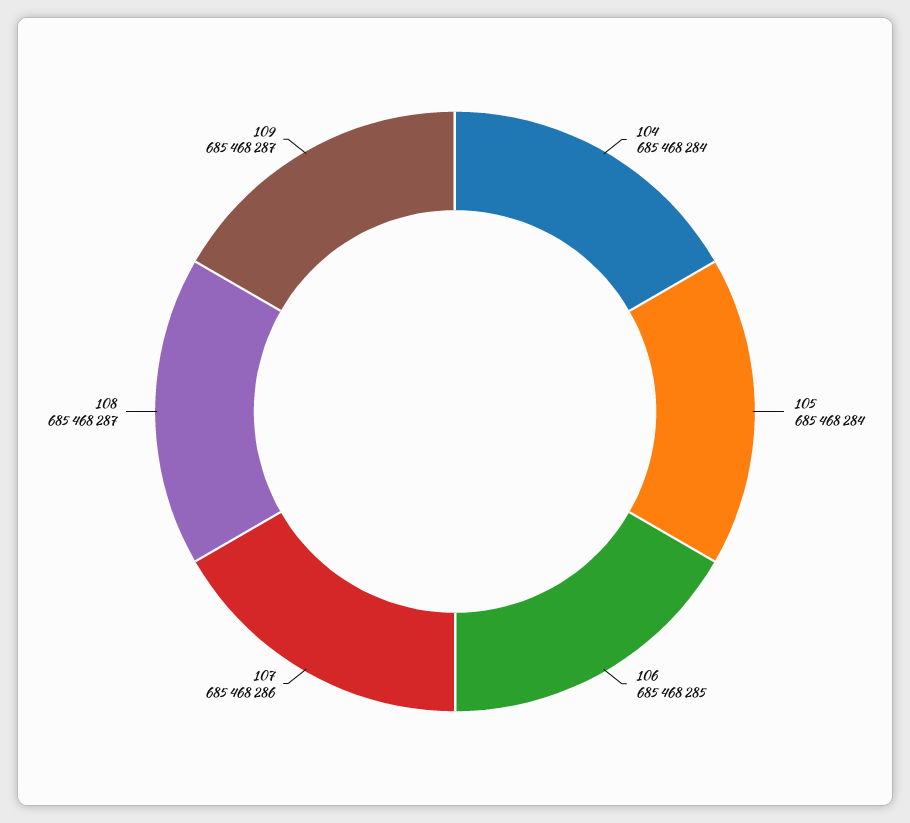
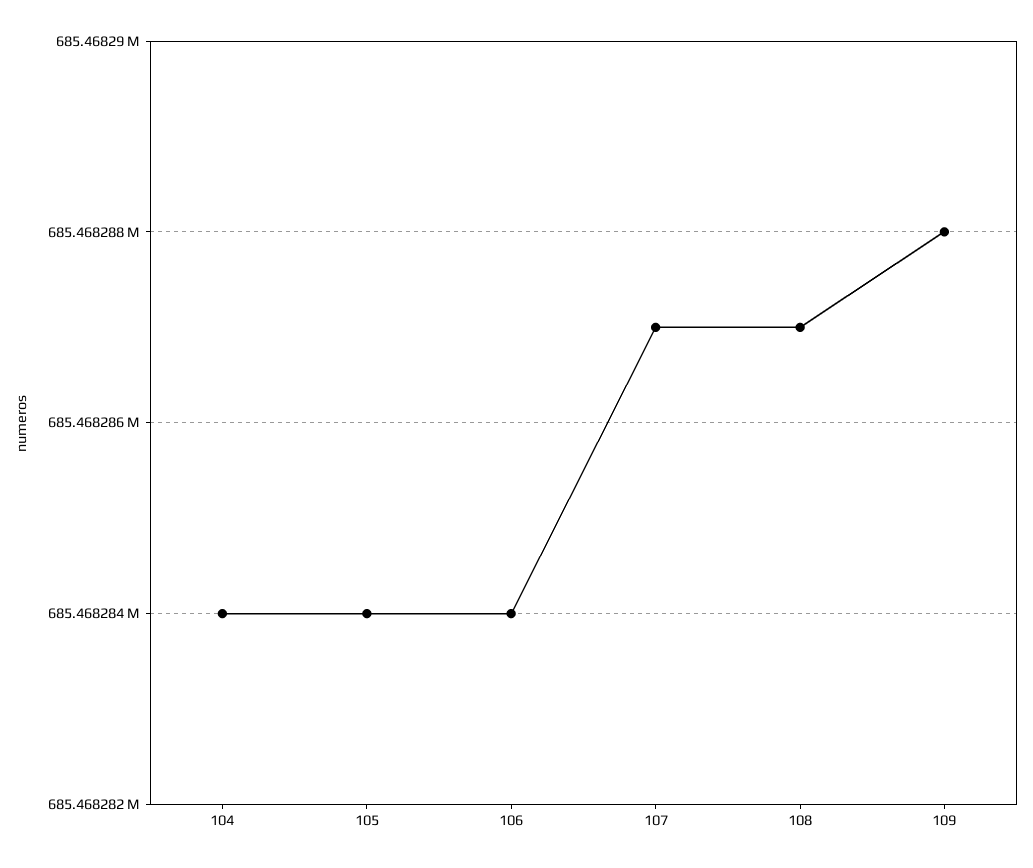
  {
    "104": 685468284,
    "105": 685468284,
-   "106": 685468285,
+   "106": 685468284,
-   "107": 685468286,
+   "107": 685468287,
    "108": 685468287,
-   "109": 685468287
+   "109": 685468288
  }

